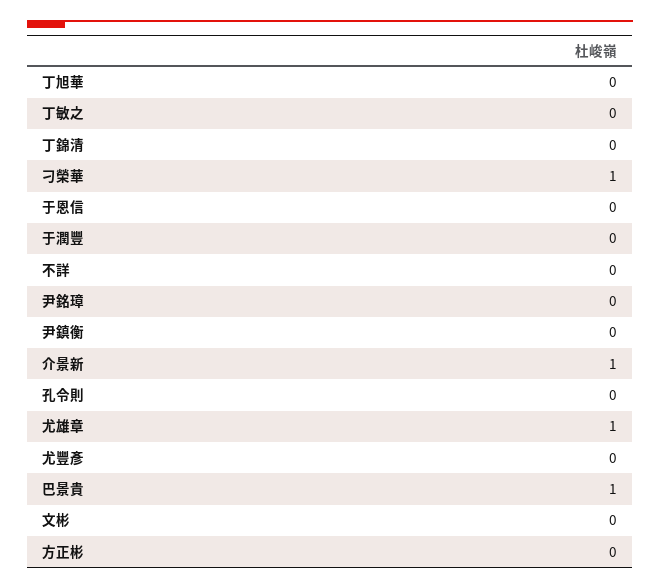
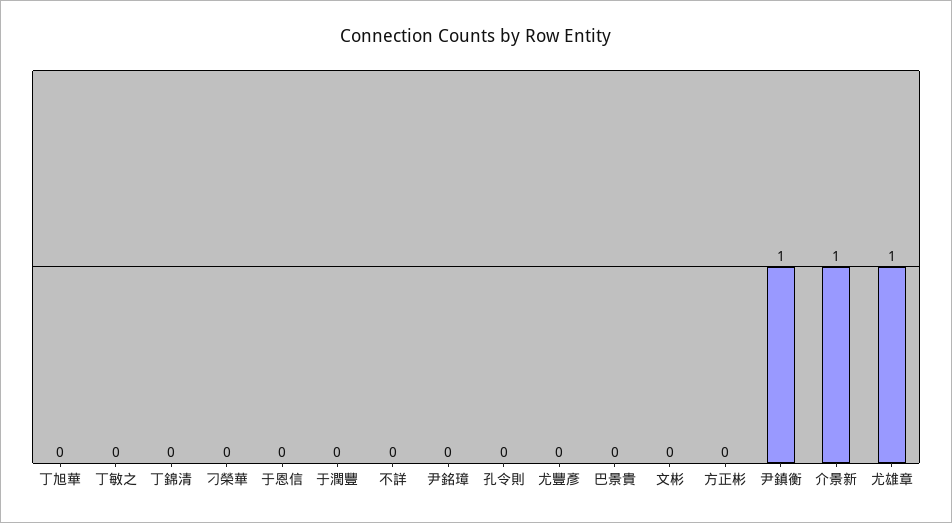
  {
    "丁旭華": 0,
    "丁敏之": 0,
    "丁錦清": 0,
-   "刁榮華": 1,
+   "刁榮華": 0,
    "于恩信": 0,
    "于潤豐": 0,
    "不詳": 0,
    "尹銘璋": 0,
-   "尹鎮衡": 0,
+   "尹鎮衡": 1,
    "介景新": 1,
    "孔令則": 0,
    "尤雄章": 1,
    "尤豐彥": 0,
-   "巴景貴": 1,
+   "巴景貴": 0,
    "文彬": 0,
    "方正彬": 0
  }

